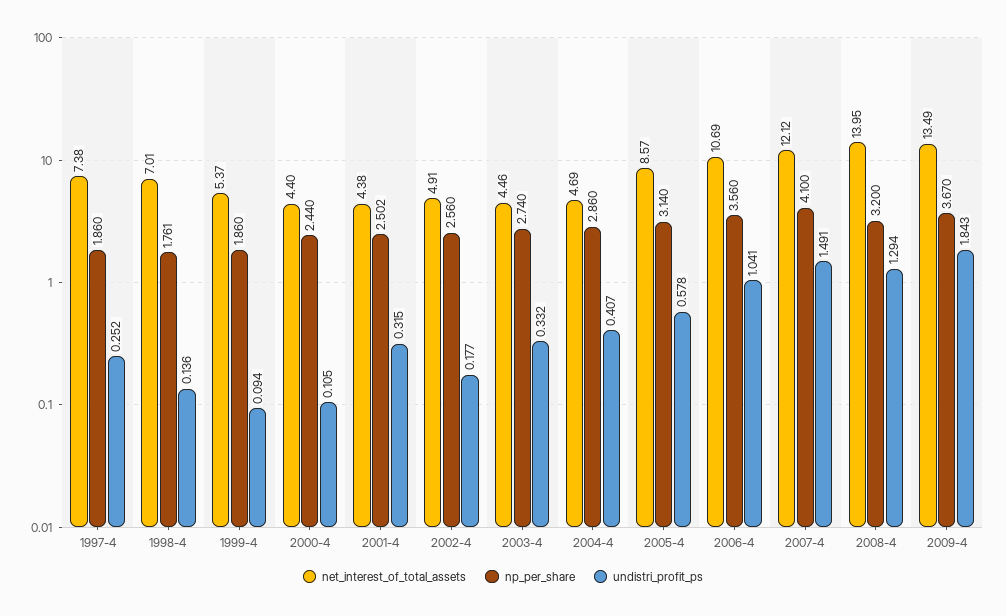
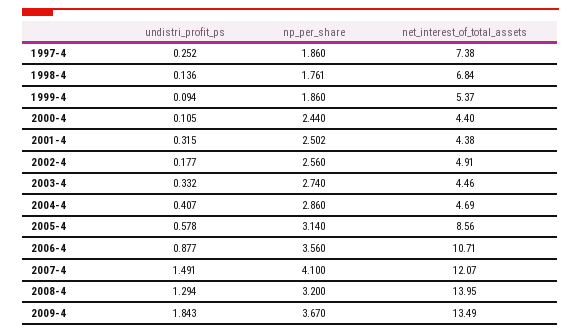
  {
    "net_interest_of_total_assets": {
      "1997-4": 7.38,
-     "1998-4": 7.01,
+     "1998-4": 6.84,
      "1999-4": 5.37,
      "2000-4": 4.4,
      "2001-4": 4.38,
      "2002-4": 4.91,
      "2003-4": 4.46,
      "2004-4": 4.69,
-     "2005-4": 8.57,
+     "2005-4": 8.56,
-     "2006-4": 10.69,
+     "2006-4": 10.71,
-     "2007-4": 12.12,
+     "2007-4": 12.07,
      "2008-4": 13.95,
      "2009-4": 13.49
    },
    "np_per_share": {
      "1997-4": 1.86,
      "1998-4": 1.761,
      "1999-4": 1.86,
      "2000-4": 2.44,
      "2001-4": 2.502,
      "2002-4": 2.56,
      "2003-4": 2.74,
      "2004-4": 2.86,
      "2005-4": 3.14,
      "2006-4": 3.56,
      "2007-4": 4.1,
      "2008-4": 3.2,
      "2009-4": 3.67
    },
    "undistri_profit_ps": {
      "1997-4": 0.252,
      "1998-4": 0.136,
      "1999-4": 0.094,
      "2000-4": 0.105,
      "2001-4": 0.315,
      "2002-4": 0.177,
      "2003-4": 0.332,
      "2004-4": 0.407,
      "2005-4": 0.578,
-     "2006-4": 1.041,
+     "2006-4": 0.877,
      "2007-4": 1.491,
      "2008-4": 1.294,
      "2009-4": 1.843
    }
  }

